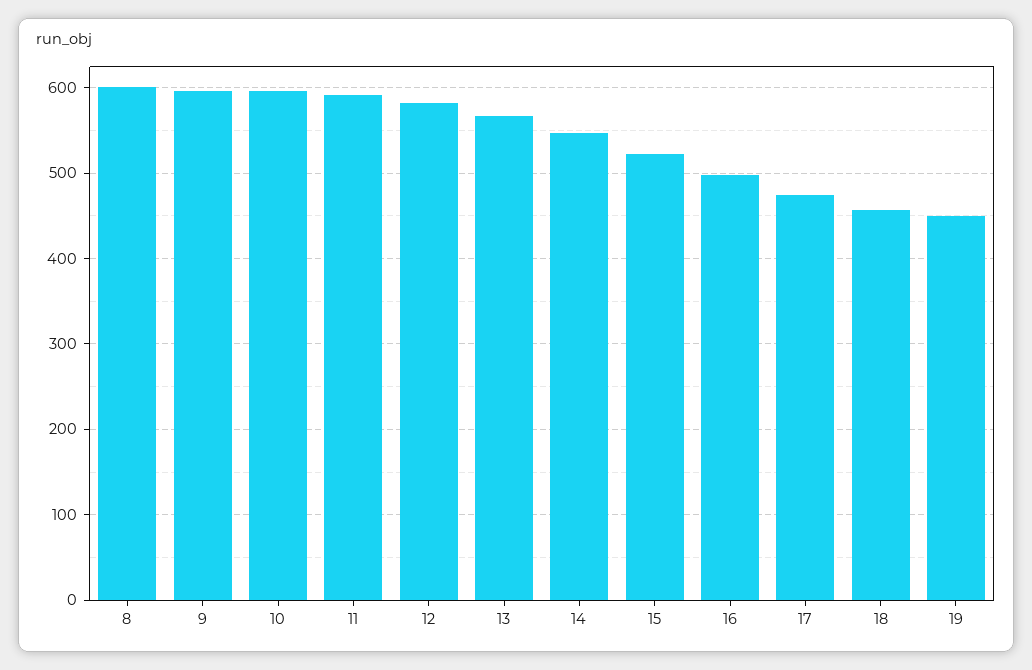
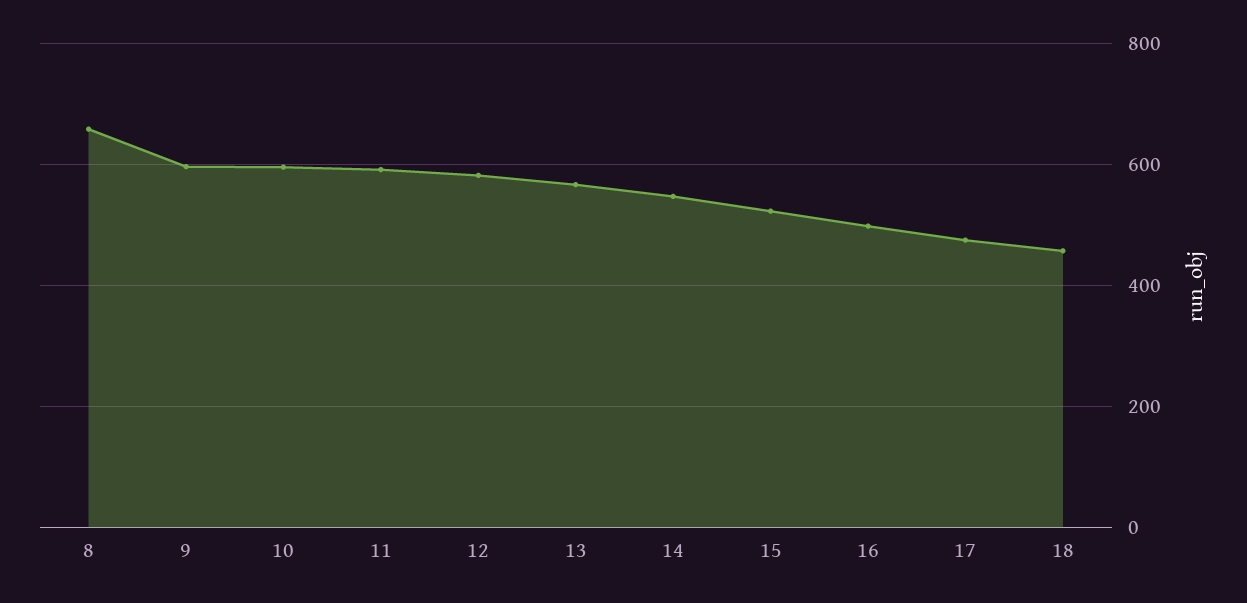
  {
-   "8": 600,
+   "8": 660,
    "9": 600,
    "10": 600,
    "11": 590,
    "12": 580,
    "13": 570,
    "14": 550,
    "15": 520,
    "16": 500,
    "17": 480,
-   "18": 460,
+   "18": 460
-   "19": 450
  }

